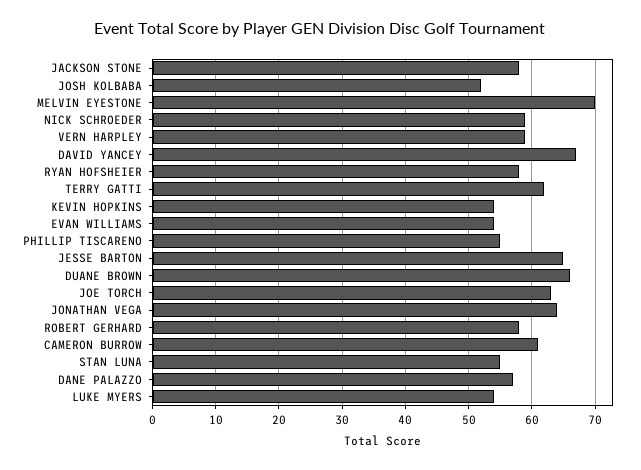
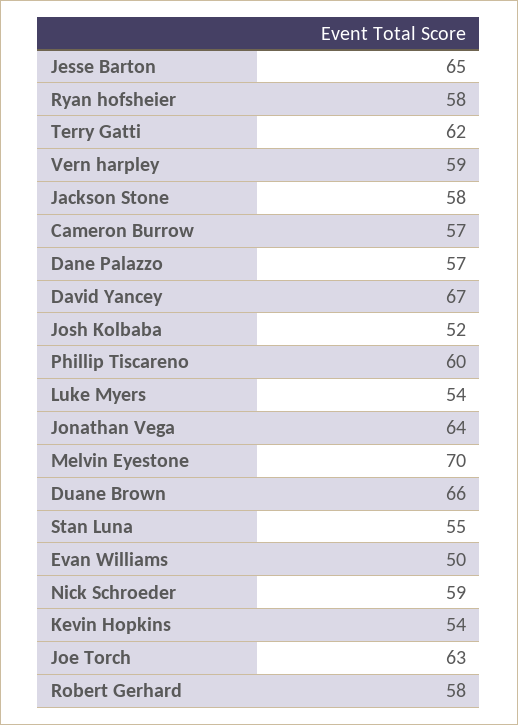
  {
    "JACKSON STONE": 58,
    "JOSH KOLBABA": 52,
    "MELVIN EYESTONE": 70,
    "NICK SCHROEDER": 59,
    "VERN HARPLEY": 59,
    "DAVID YANCEY": 67,
    "RYAN HOFSHEIER": 58,
    "TERRY GATTI": 62,
    "KEVIN HOPKINS": 54,
-   "EVAN WILLIAMS": 54,
+   "EVAN WILLIAMS": 50,
-   "PHILLIP TISCARENO": 55,
+   "PHILLIP TISCARENO": 60,
    "JESSE BARTON": 65,
    "DUANE BROWN": 66,
    "JOE TORCH": 63,
    "JONATHAN VEGA": 64,
    "ROBERT GERHARD": 58,
-   "CAMERON BURROW": 61,
+   "CAMERON BURROW": 57,
    "STAN LUNA": 55,
    "DANE PALAZZO": 57,
    "LUKE MYERS": 54
  }

